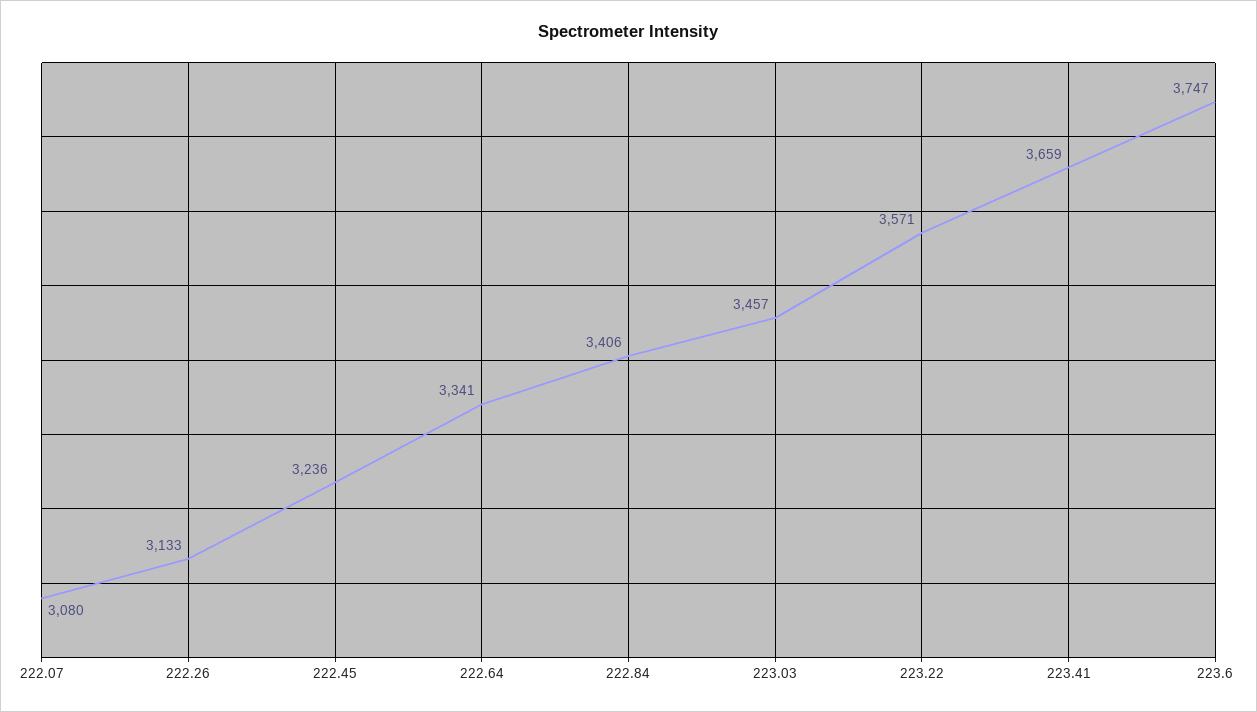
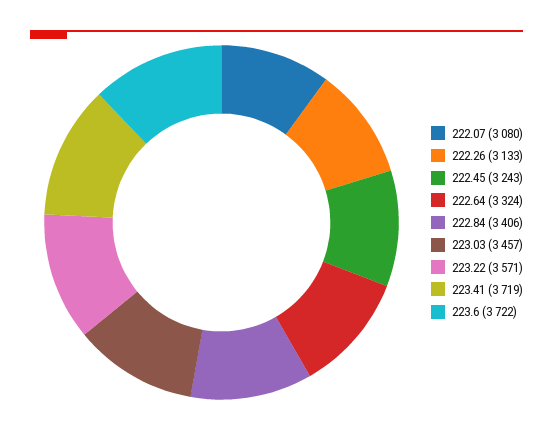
  {
    "222.07": 3080,
    "222.26": 3133,
-   "222.45": 3236,
+   "222.45": 3243,
-   "222.64": 3341,
+   "222.64": 3324,
    "222.84": 3406,
    "223.03": 3457,
    "223.22": 3571,
-   "223.41": 3659,
+   "223.41": 3719,
-   "223.6": 3747
+   "223.6": 3722
  }

